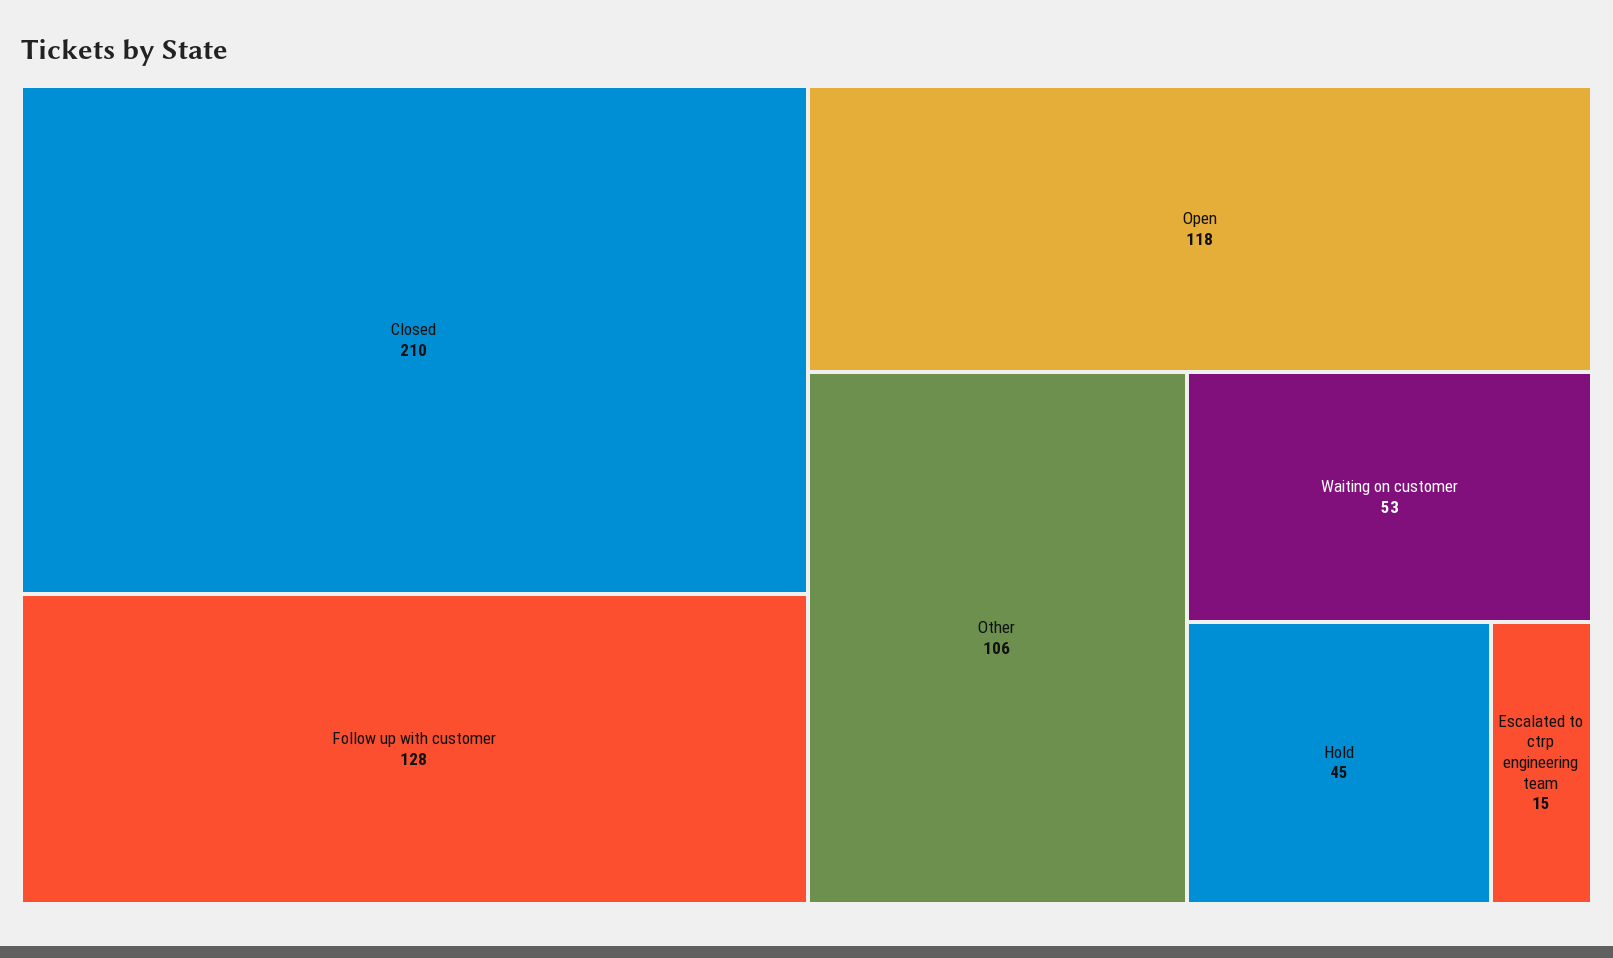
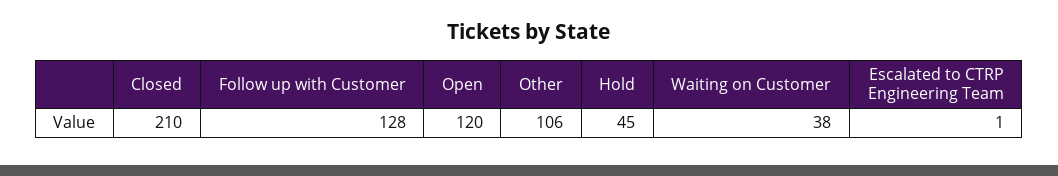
  {
    "Closed": 210,
    "Follow up with customer": 128,
-   "Open": 118,
+   "Open": 120,
    "Other": 106,
-   "Waiting on customer": 53,
+   "Waiting on customer": 38,
    "Hold": 45,
-   "Escalated to ctrp engineering team": 15
+   "Escalated to ctrp engineering team": 1
  }

